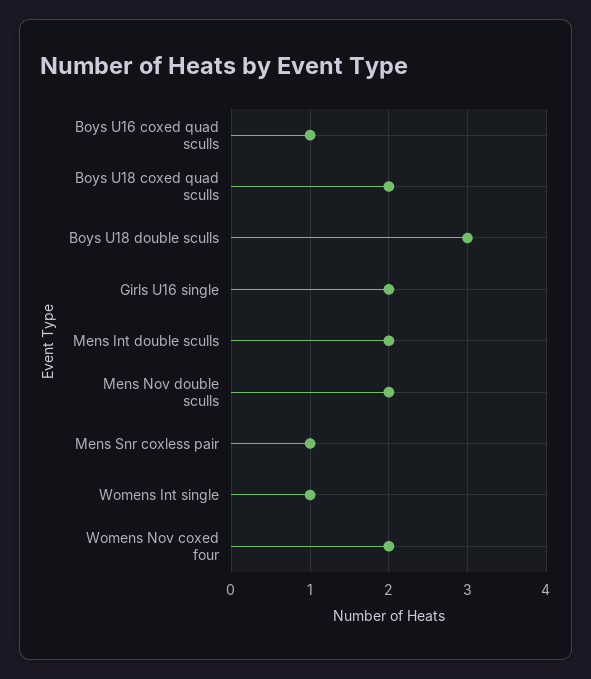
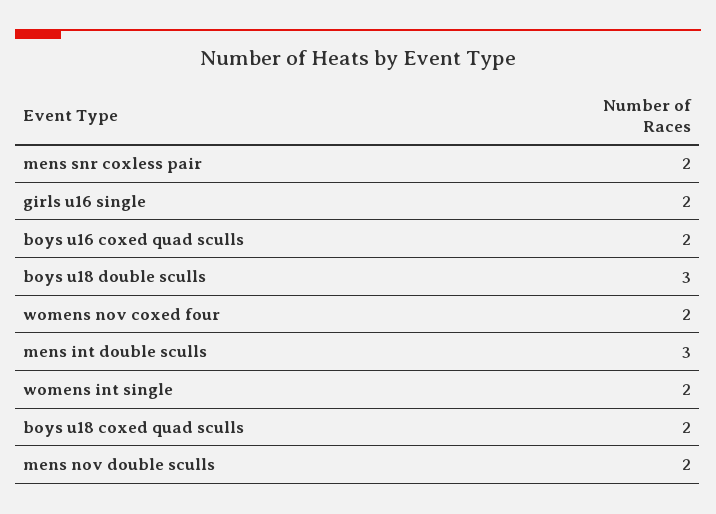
  {
-   "Boys U16 coxed quad sculls": 1,
+   "Boys U16 coxed quad sculls": 2,
    "Boys U18 coxed quad sculls": 2,
    "Boys U18 double sculls": 3,
    "Girls U16 single": 2,
-   "Mens Int double sculls": 2,
+   "Mens Int double sculls": 3,
    "Mens Nov double sculls": 2,
-   "Mens Snr coxless pair": 1,
+   "Mens Snr coxless pair": 2,
-   "Womens Int single": 1,
+   "Womens Int single": 2,
    "Womens Nov coxed four": 2
  }

